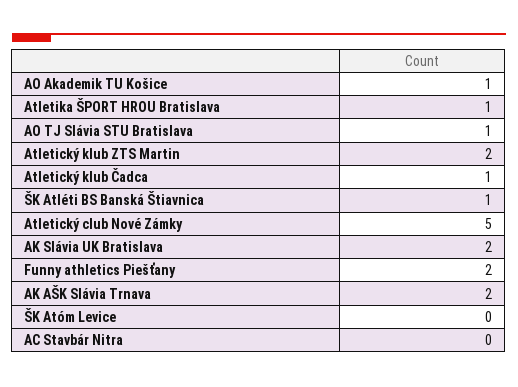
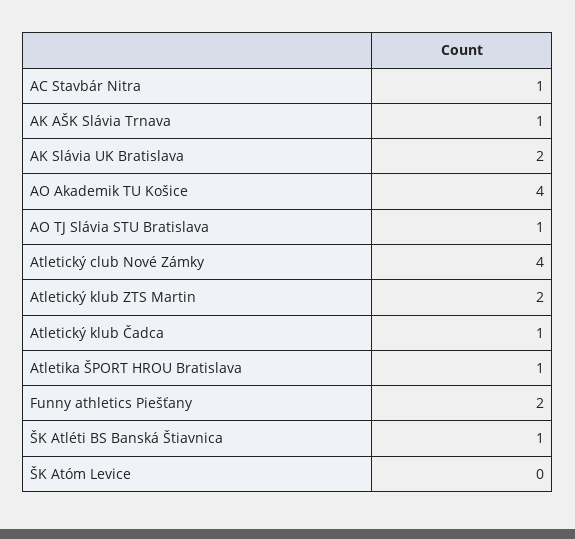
  {
-   "AO Akademik TU Košice": 1,
+   "AO Akademik TU Košice": 4,
    "Atletika ŠPORT HROU Bratislava": 1,
    "AO TJ Slávia STU Bratislava": 1,
    "Atletický klub ZTS Martin": 2,
    "Atletický klub Čadca": 1,
    "ŠK Atléti BS Banská Štiavnica": 1,
-   "Atletický club Nové Zámky": 5,
+   "Atletický club Nové Zámky": 4,
    "AK Slávia UK Bratislava": 2,
    "Funny athletics Piešťany": 2,
-   "AK AŠK Slávia Trnava": 2,
+   "AK AŠK Slávia Trnava": 1,
    "ŠK Atóm Levice": 0,
-   "AC Stavbár Nitra": 0
+   "AC Stavbár Nitra": 1
  }

